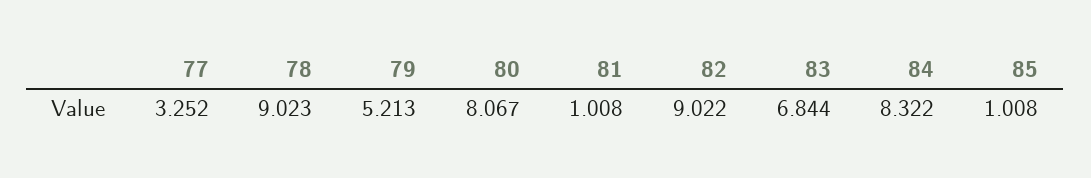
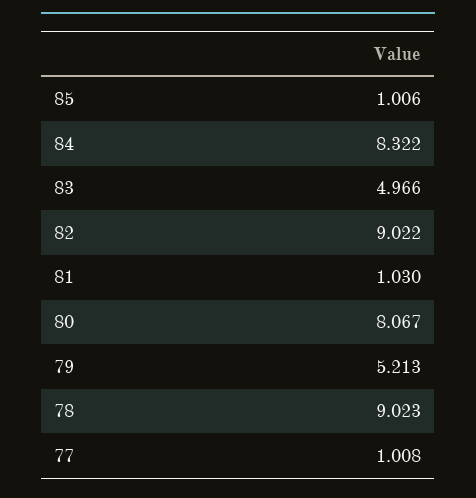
  {
-   "77": 3.252,
+   "77": 1.008,
    "78": 9.023,
    "79": 5.213,
    "80": 8.067,
-   "81": 1.008,
+   "81": 1.03,
    "82": 9.022,
-   "83": 6.844,
+   "83": 4.966,
    "84": 8.322,
-   "85": 1.008
+   "85": 1.006
  }

